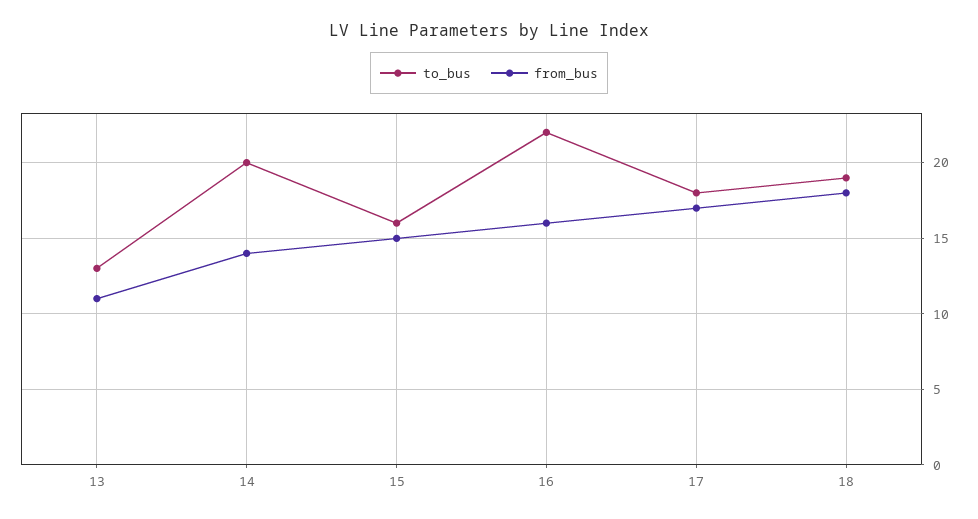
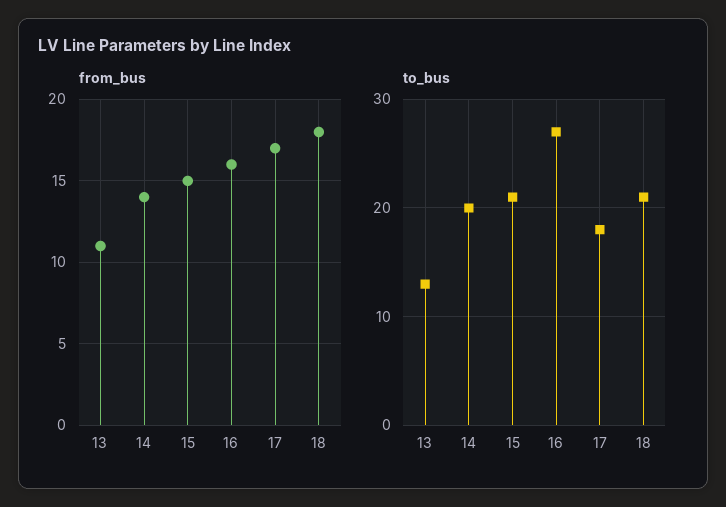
  {
    "to_bus": {
      "13": 13,
      "14": 20,
-     "15": 16,
+     "15": 21,
-     "16": 22,
+     "16": 27,
      "17": 18,
-     "18": 19
+     "18": 21
    },
    "from_bus": {
      "13": 11,
      "14": 14,
      "15": 15,
      "16": 16,
      "17": 17,
      "18": 18
    }
  }

